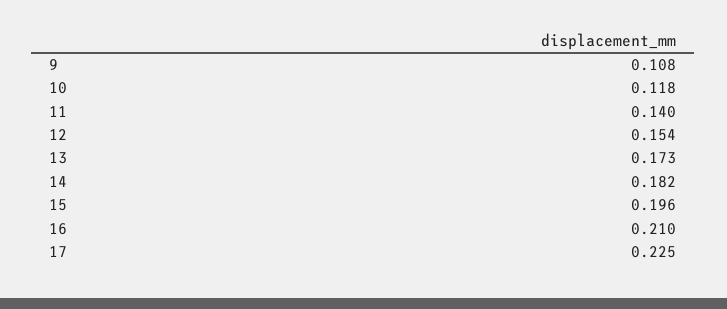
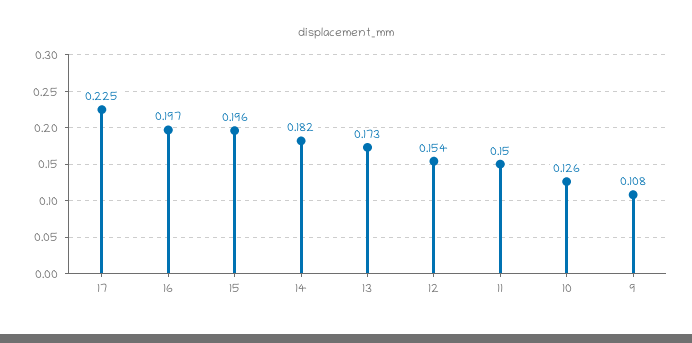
  {
    "9": 0.108,
-   "10": 0.118,
+   "10": 0.126,
-   "11": 0.14,
+   "11": 0.15,
    "12": 0.154,
    "13": 0.173,
    "14": 0.182,
    "15": 0.196,
-   "16": 0.21,
+   "16": 0.197,
    "17": 0.225
  }

